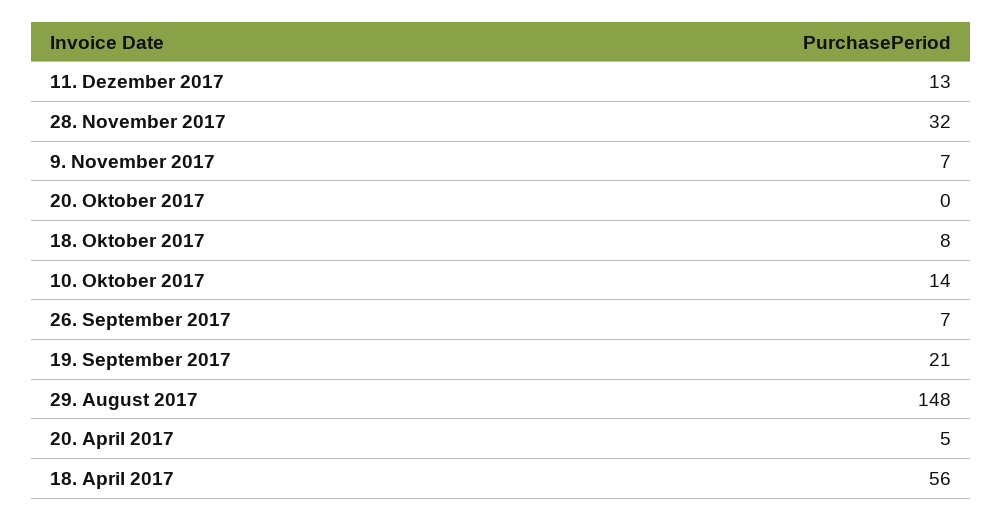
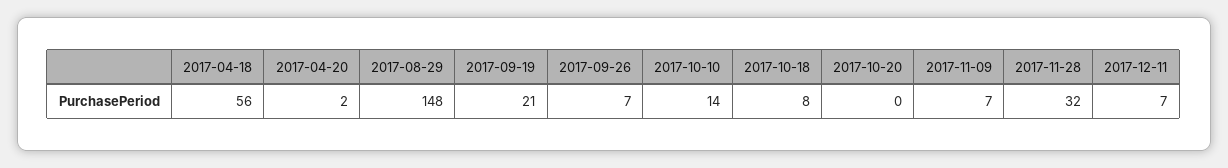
  {
-   "11. Dezember 2017": 13,
+   "11. Dezember 2017": 7,
    "28. November 2017": 32,
    "9. November 2017": 7,
    "20. Oktober 2017": 0,
    "18. Oktober 2017": 8,
    "10. Oktober 2017": 14,
    "26. September 2017": 7,
    "19. September 2017": 21,
    "29. August 2017": 148,
-   "20. April 2017": 5,
+   "20. April 2017": 2,
    "18. April 2017": 56
  }

